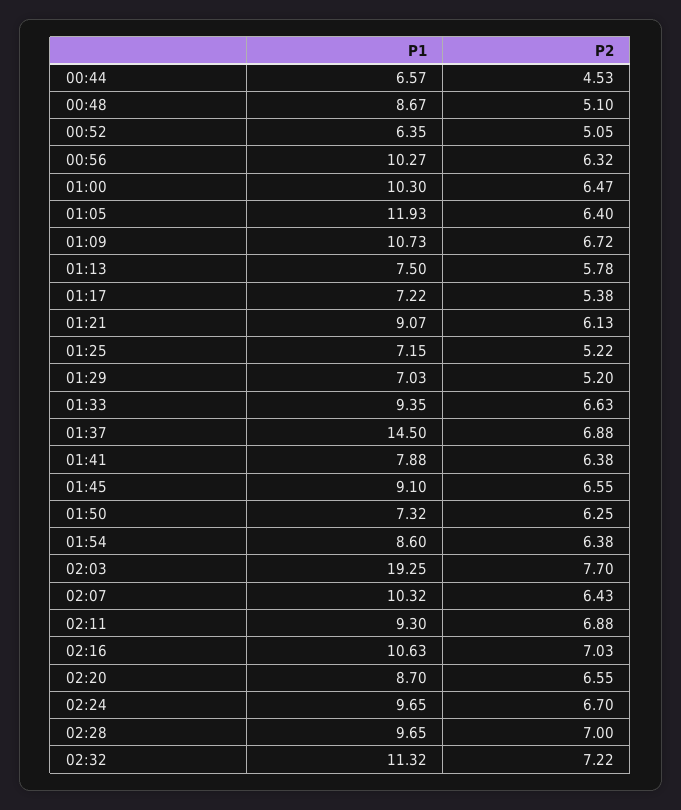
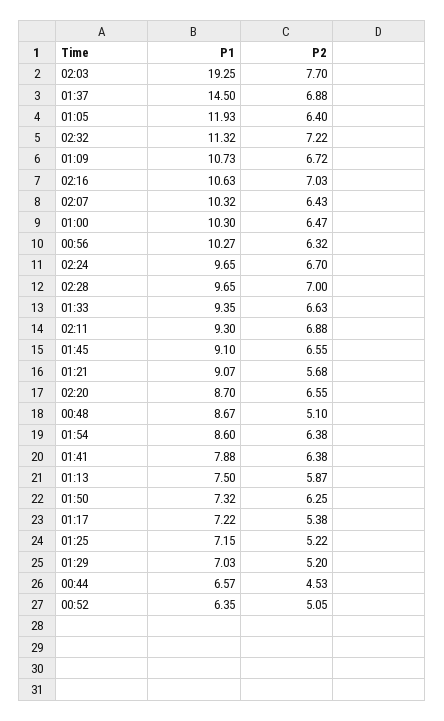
  {
    "P1": {
      "00:44": 6.57,
      "00:48": 8.67,
      "00:52": 6.35,
      "00:56": 10.27,
      "01:00": 10.3,
      "01:05": 11.93,
      "01:09": 10.73,
      "01:13": 7.5,
      "01:17": 7.22,
      "01:21": 9.07,
      "01:25": 7.15,
      "01:29": 7.03,
      "01:33": 9.35,
      "01:37": 14.5,
      "01:41": 7.88,
      "01:45": 9.1,
      "01:50": 7.32,
      "01:54": 8.6,
      "02:03": 19.25,
      "02:07": 10.32,
      "02:11": 9.3,
      "02:16": 10.63,
      "02:20": 8.7,
      "02:24": 9.65,
      "02:28": 9.65,
      "02:32": 11.32
    },
    "P2": {
      "00:44": 4.53,
      "00:48": 5.1,
      "00:52": 5.05,
      "00:56": 6.32,
      "01:00": 6.47,
      "01:05": 6.4,
      "01:09": 6.72,
-     "01:13": 5.78,
+     "01:13": 5.87,
      "01:17": 5.38,
-     "01:21": 6.13,
+     "01:21": 5.68,
      "01:25": 5.22,
      "01:29": 5.2,
      "01:33": 6.63,
      "01:37": 6.88,
      "01:41": 6.38,
      "01:45": 6.55,
      "01:50": 6.25,
      "01:54": 6.38,
      "02:03": 7.7,
      "02:07": 6.43,
      "02:11": 6.88,
      "02:16": 7.03,
      "02:20": 6.55,
      "02:24": 6.7,
      "02:28": 7,
      "02:32": 7.22
    }
  }

